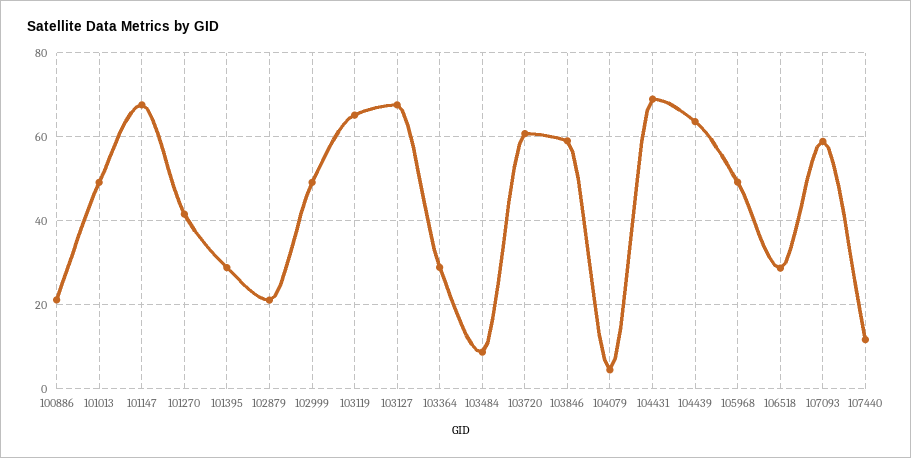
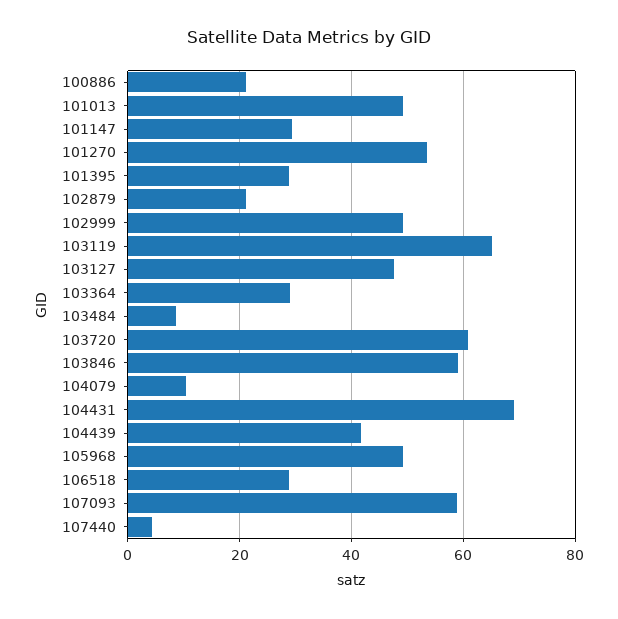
  {
    "100886": 22,
    "101013": 50,
-   "101147": 68,
+   "101147": 30,
-   "101270": 42,
+   "101270": 54,
    "101395": 28,
    "102879": 22,
    "102999": 50,
    "103119": 66,
-   "103127": 68,
+   "103127": 48,
    "103364": 28,
    "103484": 8,
    "103720": 60,
    "103846": 60,
-   "104079": 4,
+   "104079": 10,
    "104431": 70,
-   "104439": 64,
+   "104439": 42,
    "105968": 50,
    "106518": 28,
    "107093": 58,
-   "107440": 12
+   "107440": 4
  }

